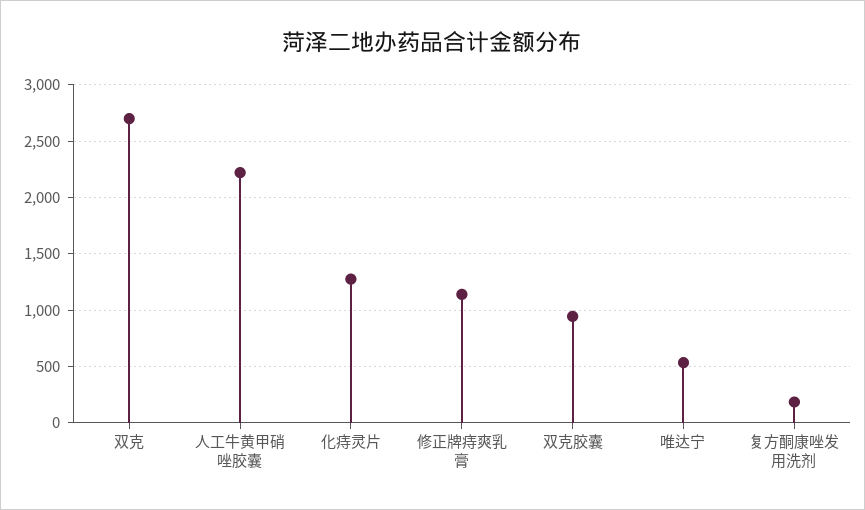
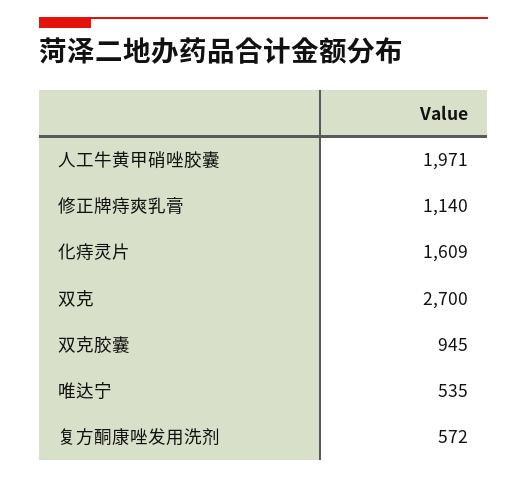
  {
    "双克": 2700,
-   "人工牛黄甲硝唑胶囊": 2200,
+   "人工牛黄甲硝唑胶囊": 1971,
-   "化痔灵片": 1300,
+   "化痔灵片": 1609,
    "修正牌痔爽乳膏": 1140,
    "双克胶囊": 945,
    "唯达宁": 535,
-   "复方酮康唑发用洗剂": 200
+   "复方酮康唑发用洗剂": 572
  }

